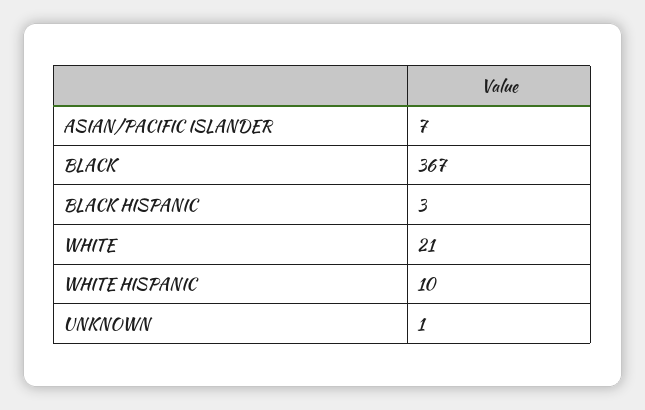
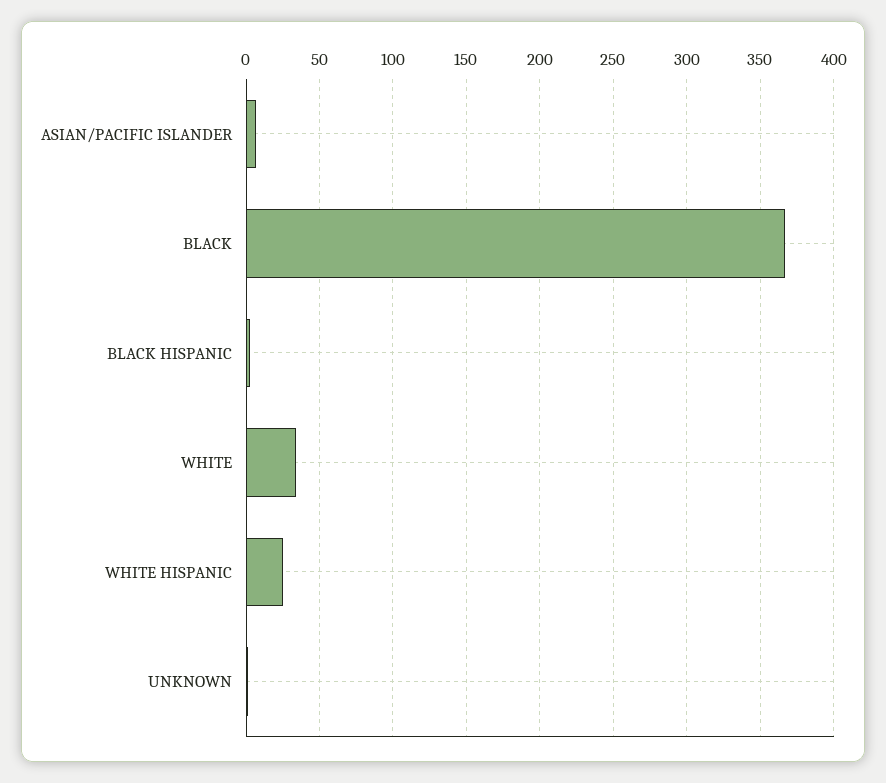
  {
    "ASIAN/PACIFIC ISLANDER": 7,
    "BLACK": 367,
    "BLACK HISPANIC": 3,
-   "WHITE": 21,
+   "WHITE": 35,
-   "WHITE HISPANIC": 10,
+   "WHITE HISPANIC": 25,
    "UNKNOWN": 1
  }

